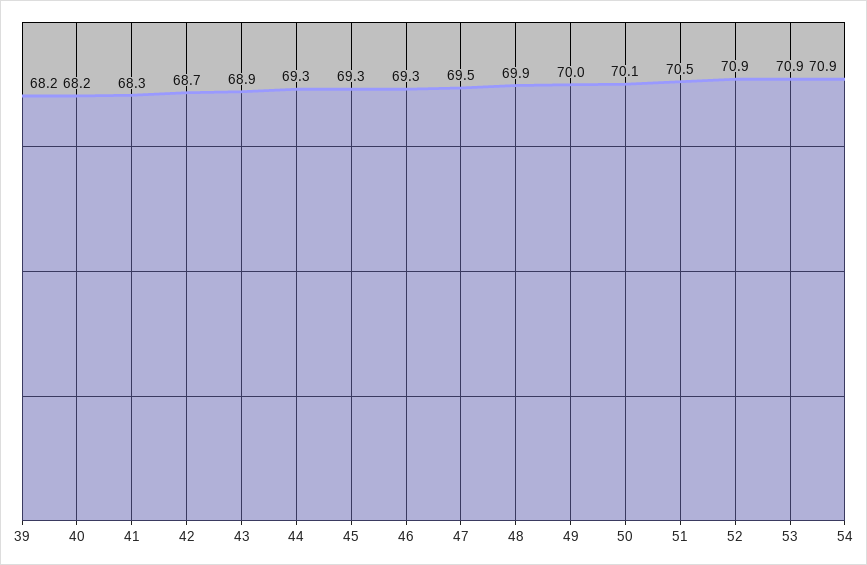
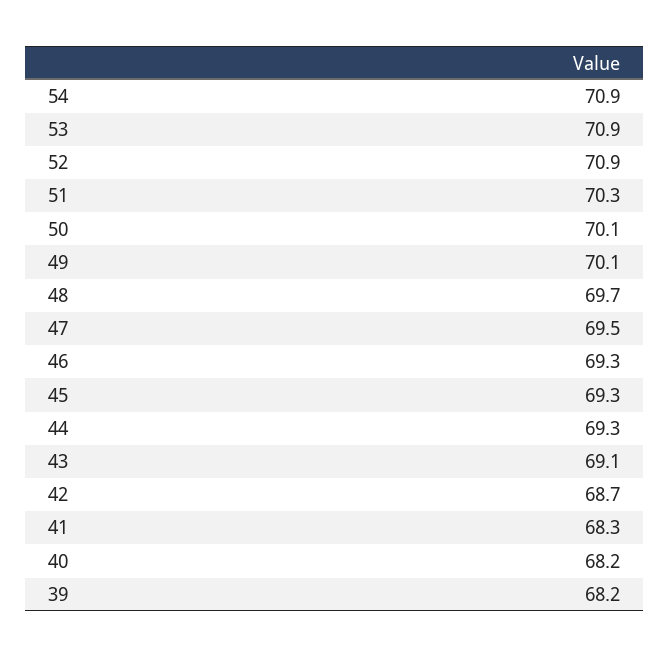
  {
    "39": 68.2,
    "40": 68.2,
    "41": 68.3,
    "42": 68.7,
-   "43": 68.9,
+   "43": 69.1,
    "44": 69.3,
    "45": 69.3,
    "46": 69.3,
    "47": 69.5,
-   "48": 69.9,
+   "48": 69.7,
-   "49": 70,
+   "49": 70.1,
    "50": 70.1,
-   "51": 70.5,
+   "51": 70.3,
    "52": 70.9,
    "53": 70.9,
    "54": 70.9
  }

